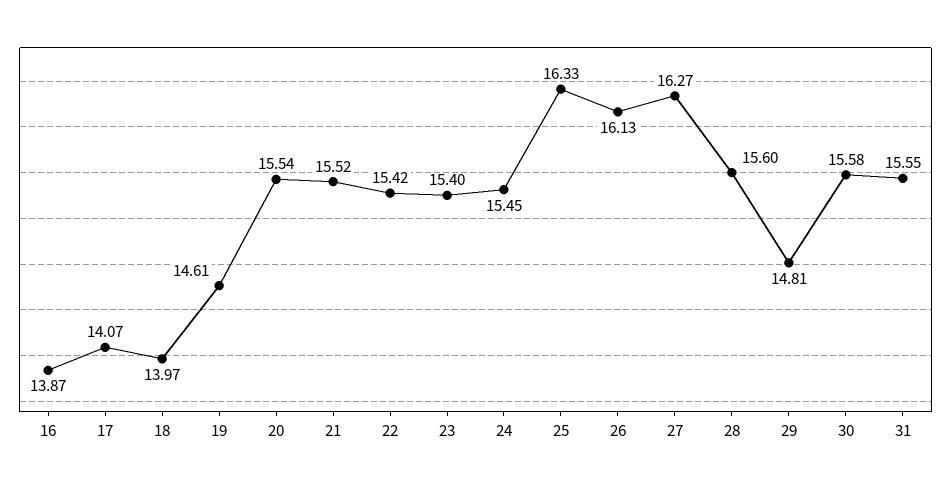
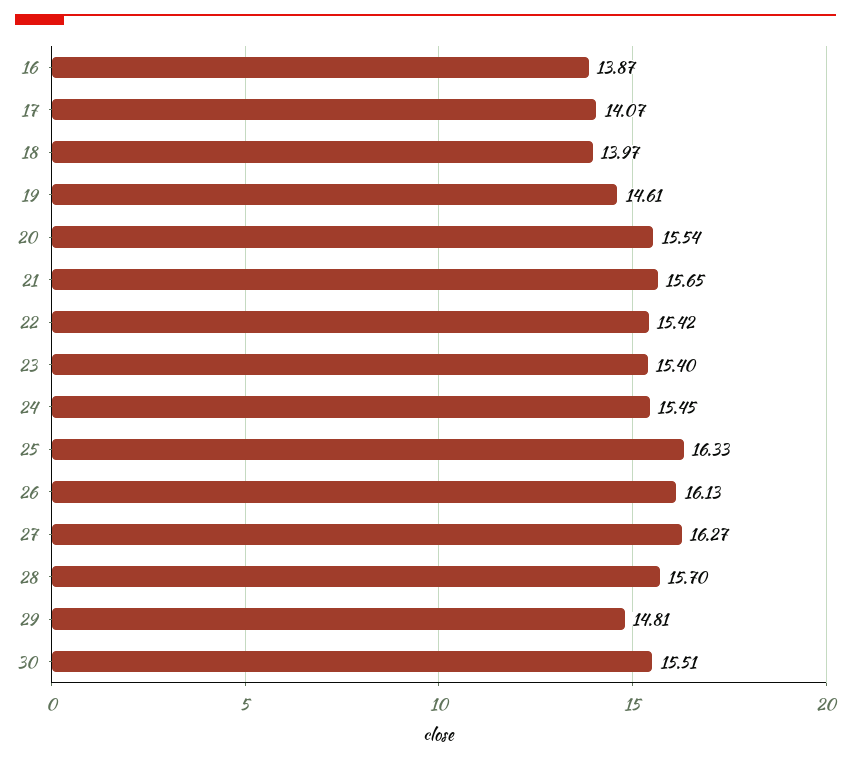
  {
    "16": 13.87,
    "17": 14.07,
    "18": 13.97,
    "19": 14.61,
    "20": 15.54,
-   "21": 15.52,
+   "21": 15.65,
    "22": 15.42,
    "23": 15.4,
    "24": 15.45,
    "25": 16.33,
    "26": 16.13,
    "27": 16.27,
-   "28": 15.6,
+   "28": 15.7,
    "29": 14.81,
-   "30": 15.58,
+   "30": 15.51
-   "31": 15.55
  }

